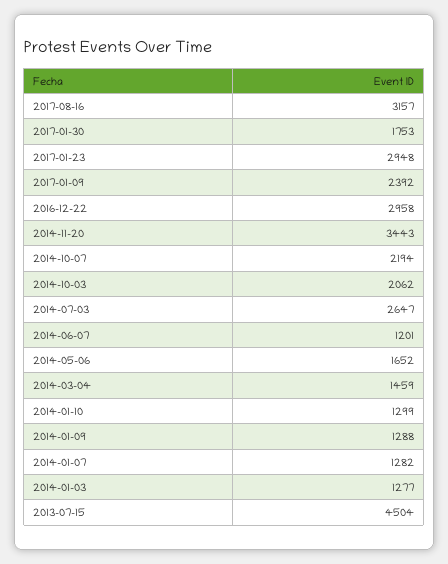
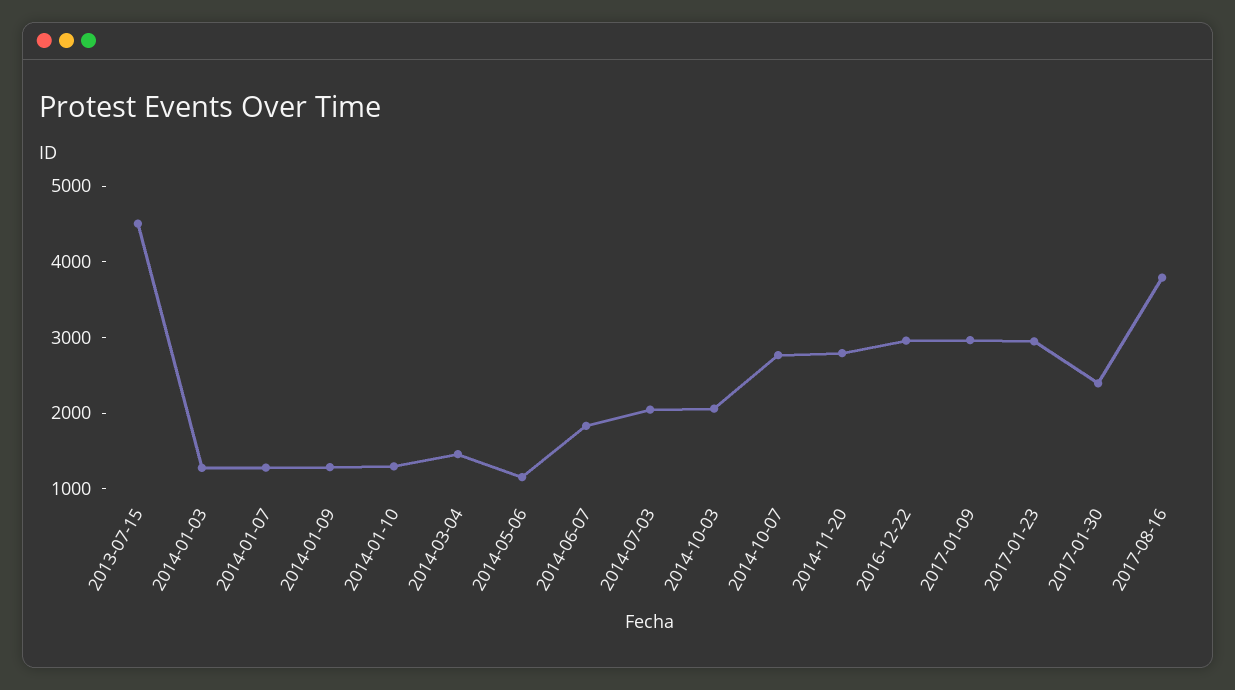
  {
-   "2017-08-16": 3157,
+   "2017-08-16": 3800,
-   "2017-01-30": 1753,
+   "2017-01-30": 2400,
    "2017-01-23": 2948,
-   "2017-01-09": 2392,
+   "2017-01-09": 3000,
    "2016-12-22": 2958,
-   "2014-11-20": 3443,
+   "2014-11-20": 2800,
-   "2014-10-07": 2194,
+   "2014-10-07": 2800,
    "2014-10-03": 2062,
-   "2014-07-03": 2647,
+   "2014-07-03": 2000,
-   "2014-06-07": 1201,
+   "2014-06-07": 1800,
-   "2014-05-06": 1652,
+   "2014-05-06": 1200,
    "2014-03-04": 1459,
    "2014-01-10": 1299,
    "2014-01-09": 1288,
    "2014-01-07": 1282,
    "2014-01-03": 1277,
    "2013-07-15": 4504
  }

